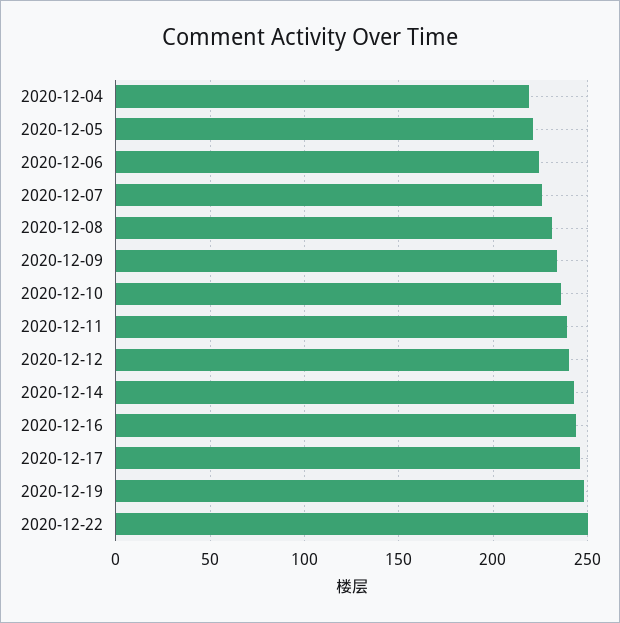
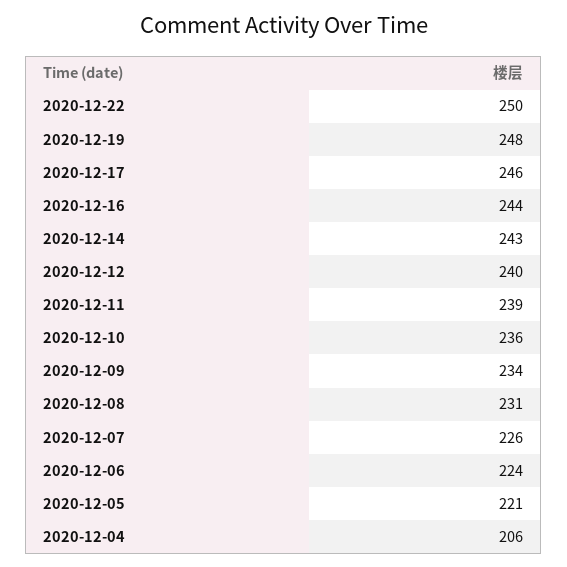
  {
-   "2020-12-04": 220,
+   "2020-12-04": 206,
    "2020-12-05": 221,
    "2020-12-06": 224,
    "2020-12-07": 226,
    "2020-12-08": 231,
    "2020-12-09": 234,
    "2020-12-10": 236,
    "2020-12-11": 239,
    "2020-12-12": 240,
    "2020-12-14": 243,
    "2020-12-16": 244,
    "2020-12-17": 246,
    "2020-12-19": 248,
    "2020-12-22": 250
  }

